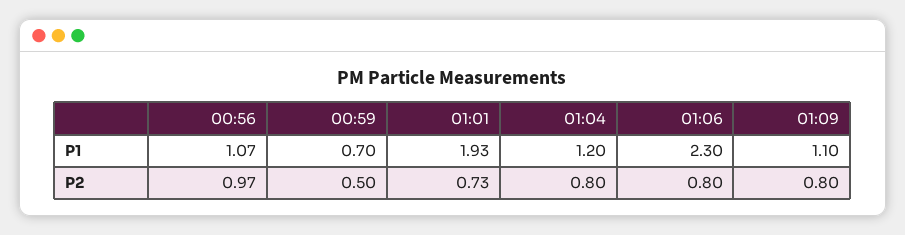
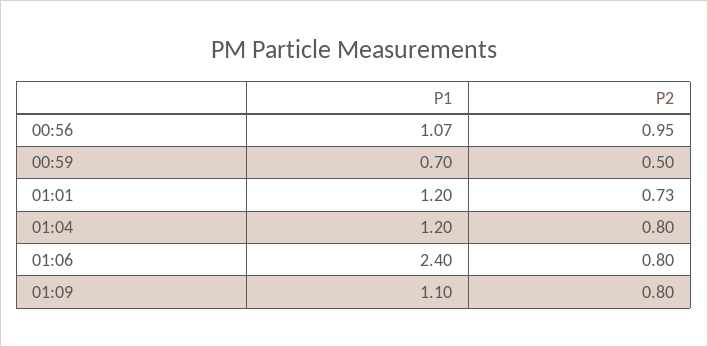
  {
    "00:56": {
      "P1": 1.07,
-     "P2": 0.97
+     "P2": 0.95
    },
    "00:59": {
      "P1": 0.7,
      "P2": 0.5
    },
    "01:01": {
-     "P1": 1.93,
+     "P1": 1.2,
      "P2": 0.73
    },
    "01:04": {
      "P1": 1.2,
      "P2": 0.8
    },
    "01:06": {
-     "P1": 2.3,
+     "P1": 2.4,
      "P2": 0.8
    },
    "01:09": {
      "P1": 1.1,
      "P2": 0.8
    }
  }

